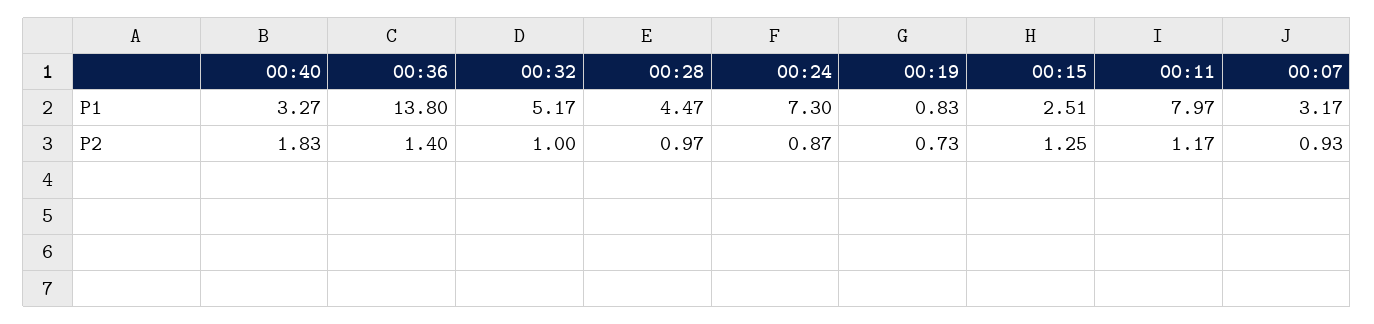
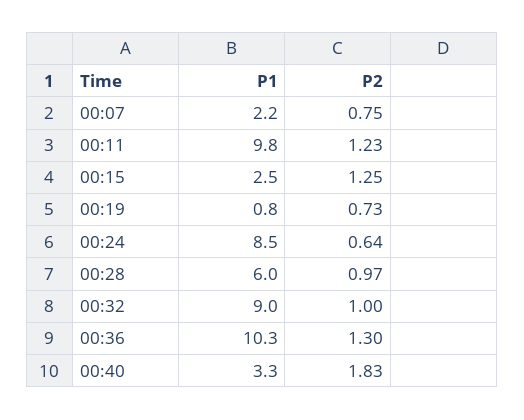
  {
    "00:40": {
      "P1": 3.27,
      "P2": 1.83
    },
    "00:36": {
-     "P1": 13.8,
+     "P1": 10.3,
-     "P2": 1.4
+     "P2": 1.3
    },
    "00:32": {
-     "P1": 5.17,
+     "P1": 9,
      "P2": 1
    },
    "00:28": {
-     "P1": 4.47,
+     "P1": 6,
      "P2": 0.97
    },
    "00:24": {
-     "P1": 7.3,
+     "P1": 8.5,
-     "P2": 0.87
+     "P2": 0.64
    },
    "00:19": {
      "P1": 0.83,
      "P2": 0.73
    },
    "00:15": {
      "P1": 2.51,
      "P2": 1.25
    },
    "00:11": {
-     "P1": 7.97,
+     "P1": 9.8,
-     "P2": 1.17
+     "P2": 1.23
    },
    "00:07": {
-     "P1": 3.17,
+     "P1": 2.2,
-     "P2": 0.93
+     "P2": 0.75
    }
  }

